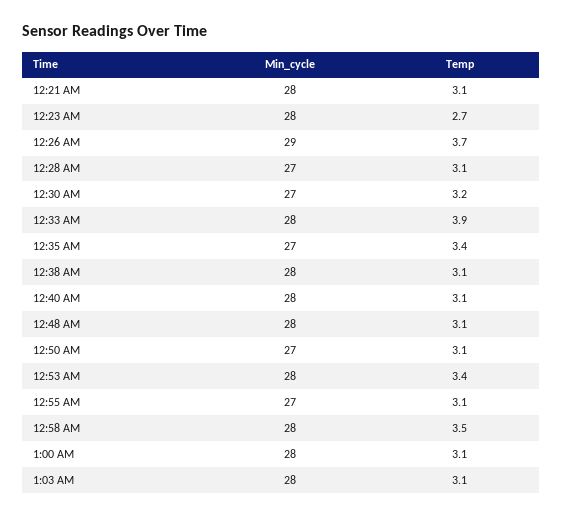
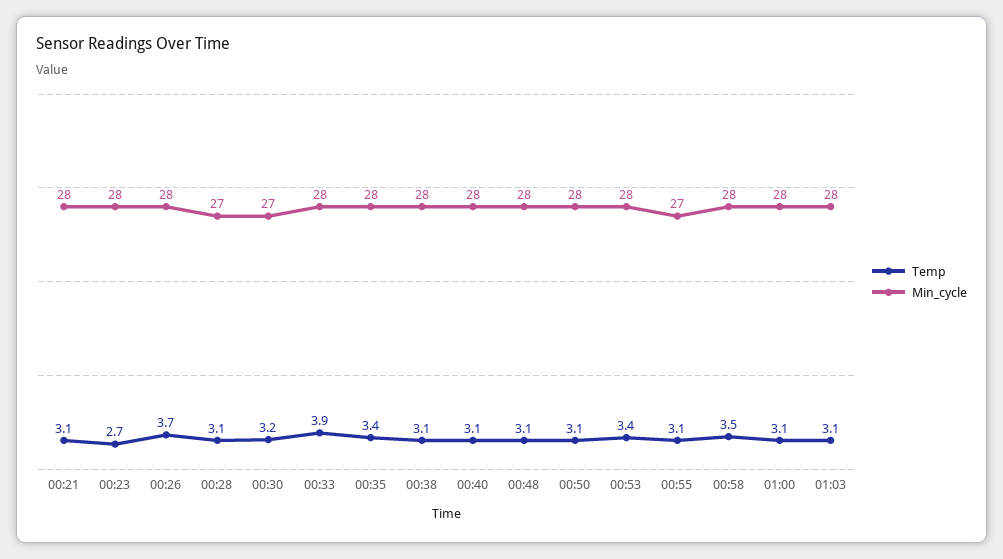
  {
    "Min_cycle": {
      "12:21 AM": 28,
      "12:23 AM": 28,
-     "12:26 AM": 29,
+     "12:26 AM": 28,
      "12:28 AM": 27,
      "12:30 AM": 27,
      "12:33 AM": 28,
-     "12:35 AM": 27,
+     "12:35 AM": 28,
      "12:38 AM": 28,
      "12:40 AM": 28,
      "12:48 AM": 28,
-     "12:50 AM": 27,
+     "12:50 AM": 28,
      "12:53 AM": 28,
      "12:55 AM": 27,
      "12:58 AM": 28,
      "1:00 AM": 28,
      "1:03 AM": 28
    },
    "Temp": {
      "12:21 AM": 3.1,
      "12:23 AM": 2.7,
      "12:26 AM": 3.7,
      "12:28 AM": 3.1,
      "12:30 AM": 3.2,
      "12:33 AM": 3.9,
      "12:35 AM": 3.4,
      "12:38 AM": 3.1,
      "12:40 AM": 3.1,
      "12:48 AM": 3.1,
      "12:50 AM": 3.1,
      "12:53 AM": 3.4,
      "12:55 AM": 3.1,
      "12:58 AM": 3.5,
      "1:00 AM": 3.1,
      "1:03 AM": 3.1
    }
  }

